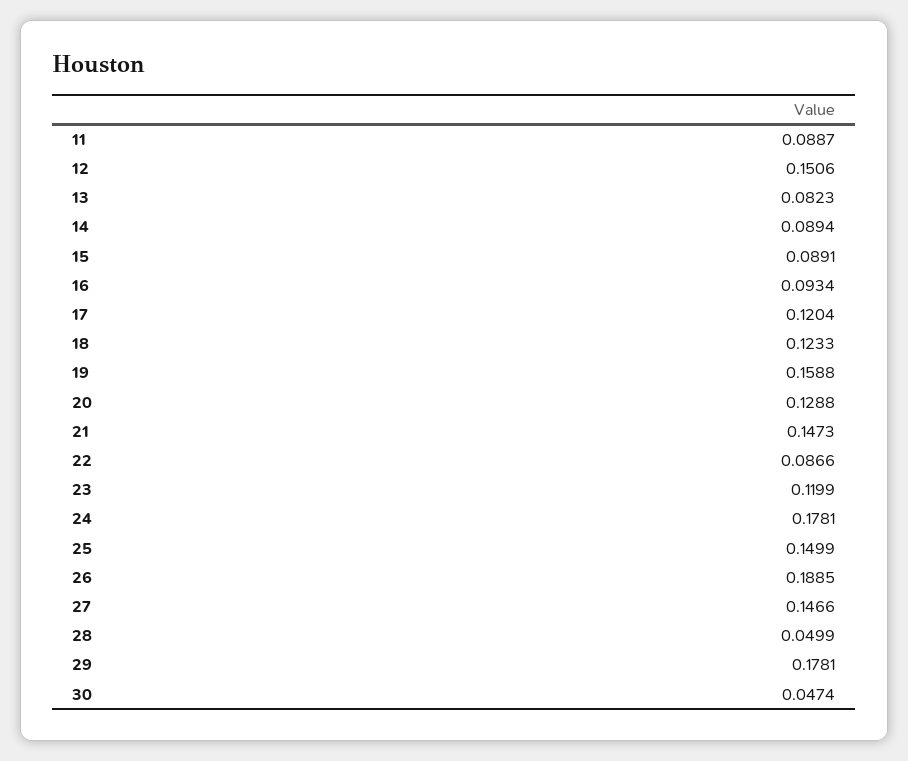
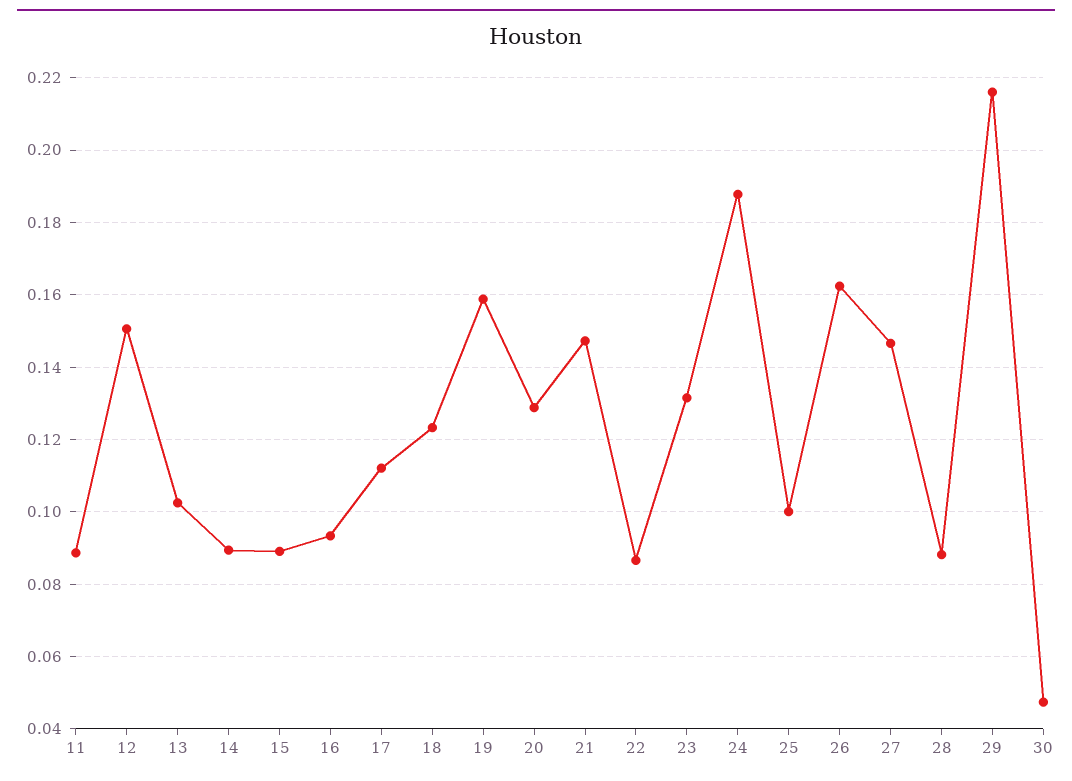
  {
    "11": 0.0887,
    "12": 0.1506,
-   "13": 0.0823,
+   "13": 0.102,
    "14": 0.0894,
    "15": 0.0891,
    "16": 0.0934,
-   "17": 0.1204,
+   "17": 0.112,
    "18": 0.1233,
    "19": 0.1588,
    "20": 0.1288,
    "21": 0.1473,
    "22": 0.0866,
-   "23": 0.1199,
+   "23": 0.132,
-   "24": 0.1781,
+   "24": 0.188,
-   "25": 0.1499,
+   "25": 0.1,
-   "26": 0.1885,
+   "26": 0.162,
    "27": 0.1466,
-   "28": 0.0499,
+   "28": 0.088,
-   "29": 0.1781,
+   "29": 0.216,
    "30": 0.0474
  }

